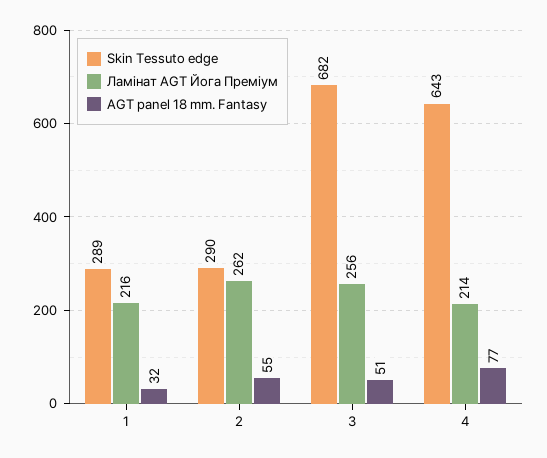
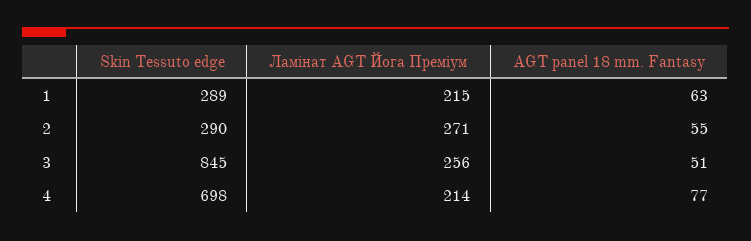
  {
    "Skin Tessuto edge": {
      "1": 289,
      "2": 290,
-     "3": 682,
+     "3": 845,
-     "4": 643
+     "4": 698
    },
    "Ламінат AGT Йога Преміум": {
-     "1": 216,
+     "1": 215,
-     "2": 262,
+     "2": 271,
      "3": 256,
      "4": 214
    },
    "AGT panel 18 mm. Fantasy": {
-     "1": 32,
+     "1": 63,
      "2": 55,
      "3": 51,
      "4": 77
    }
  }

